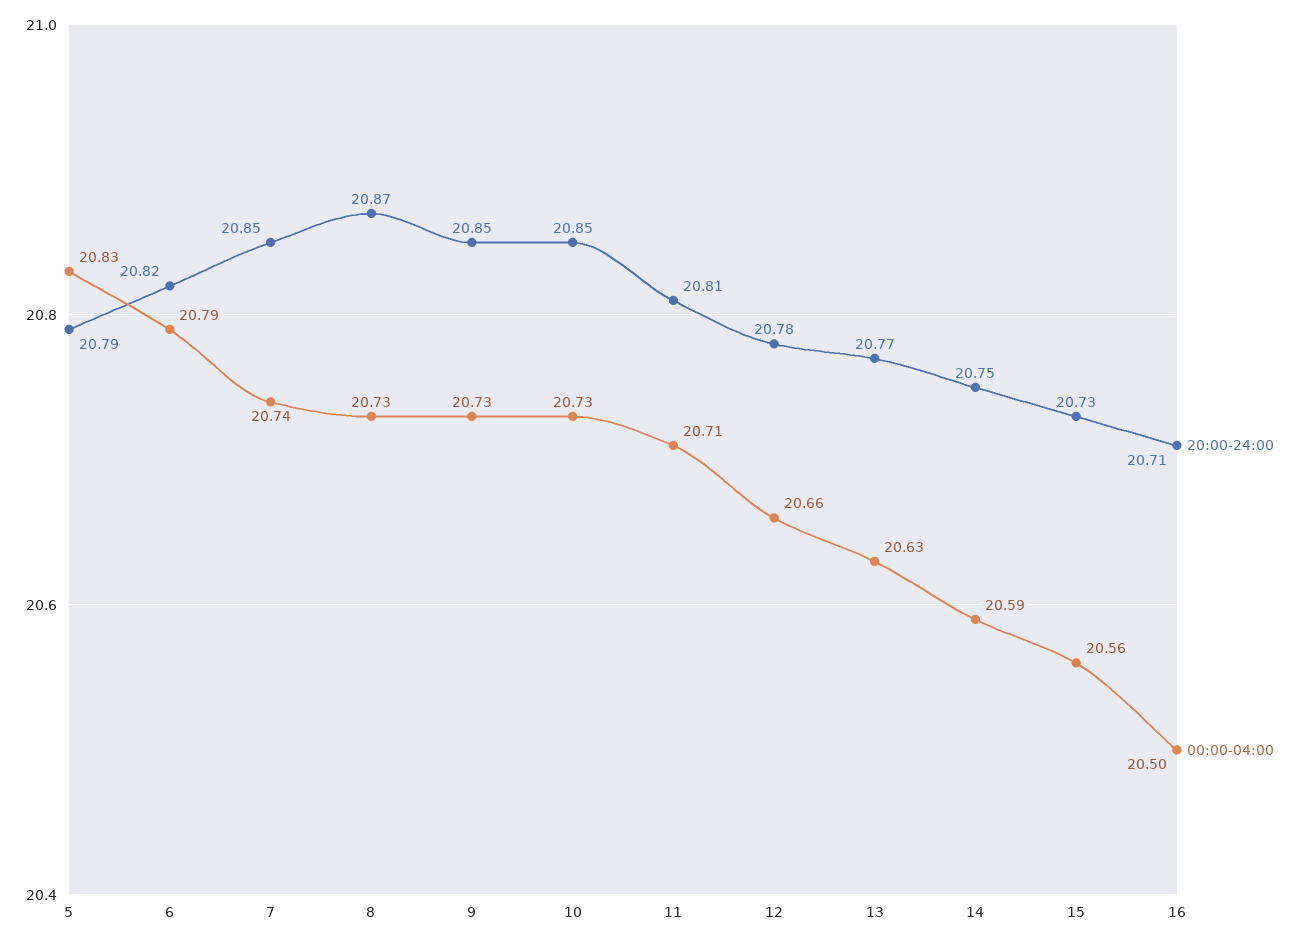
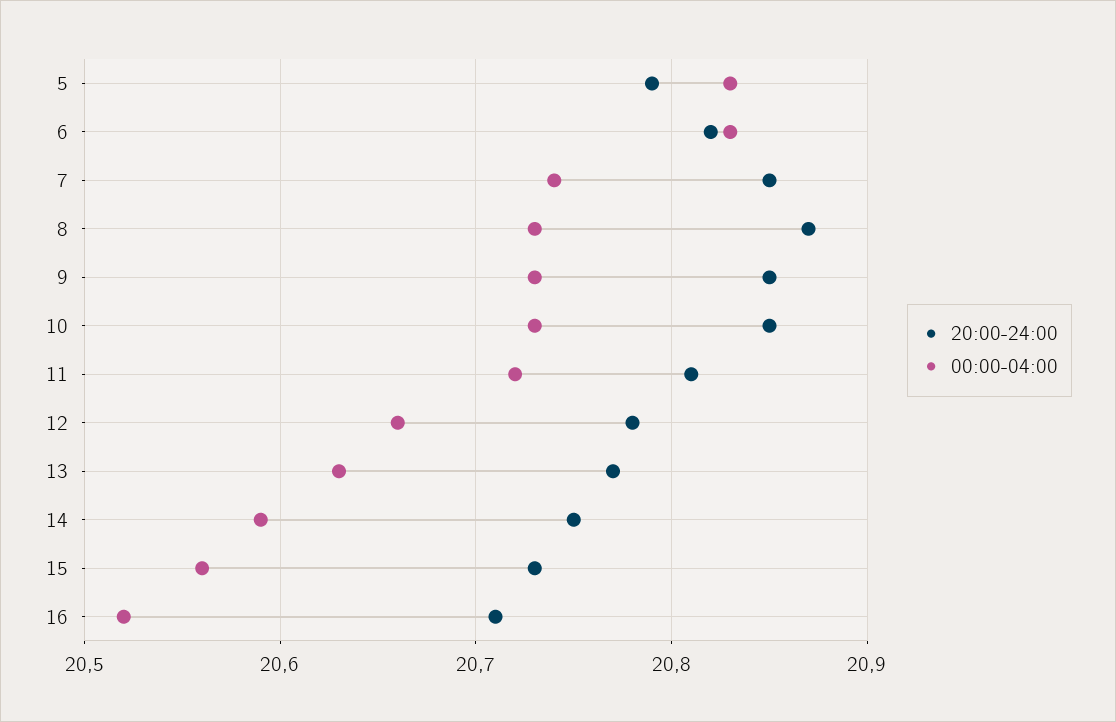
  {
    "20:00-24:00": {
      "5": 20.79,
      "6": 20.82,
      "7": 20.85,
      "8": 20.87,
      "9": 20.85,
      "10": 20.85,
      "11": 20.81,
      "12": 20.78,
      "13": 20.77,
      "14": 20.75,
      "15": 20.73,
      "16": 20.71
    },
    "00:00-04:00": {
      "5": 20.83,
-     "6": 20.79,
+     "6": 20.83,
      "7": 20.74,
      "8": 20.73,
      "9": 20.73,
      "10": 20.73,
-     "11": 20.71,
+     "11": 20.72,
      "12": 20.66,
      "13": 20.63,
      "14": 20.59,
      "15": 20.56,
-     "16": 20.5
+     "16": 20.52
    }
  }

